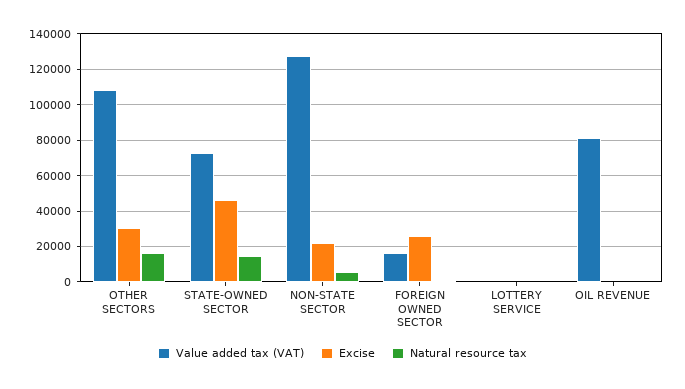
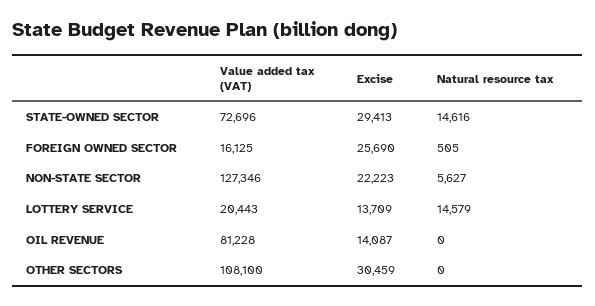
  {
    "Value added tax (VAT)": {
      "OTHER SECTORS": 108100,
      "STATE-OWNED SECTOR": 72696,
      "NON-STATE SECTOR": 127346,
      "FOREIGN OWNED SECTOR": 16125,
-     "LOTTERY SERVICE": 0,
+     "LOTTERY SERVICE": 20443,
      "OIL REVENUE": 81228
    },
    "Excise": {
      "OTHER SECTORS": 30459,
-     "STATE-OWNED SECTOR": 45000,
+     "STATE-OWNED SECTOR": 29413,
      "NON-STATE SECTOR": 22223,
      "FOREIGN OWNED SECTOR": 25690,
-     "LOTTERY SERVICE": 0,
+     "LOTTERY SERVICE": 13709,
-     "OIL REVENUE": 0
+     "OIL REVENUE": 14087
    },
    "Natural resource tax": {
-     "OTHER SECTORS": 15000,
+     "OTHER SECTORS": 0,
      "STATE-OWNED SECTOR": 14616,
      "NON-STATE SECTOR": 5627,
      "FOREIGN OWNED SECTOR": 505,
-     "LOTTERY SERVICE": 0,
+     "LOTTERY SERVICE": 14579,
      "OIL REVENUE": 0
    }
  }

